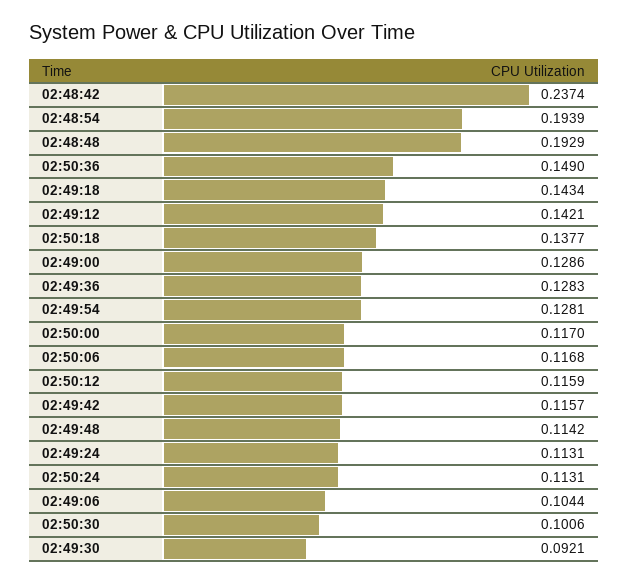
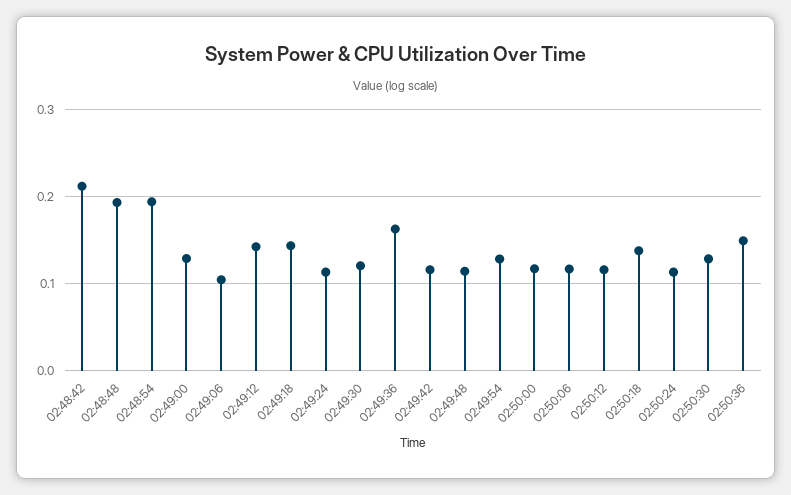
  {
-   "02:48:42": 0.2374,
+   "02:48:42": 0.21,
    "02:48:54": 0.1939,
    "02:48:48": 0.1929,
    "02:50:36": 0.149,
    "02:49:18": 0.1434,
    "02:49:12": 0.1421,
    "02:50:18": 0.1377,
    "02:49:00": 0.1286,
-   "02:49:36": 0.1283,
+   "02:49:36": 0.16,
    "02:49:54": 0.1281,
    "02:50:00": 0.117,
    "02:50:06": 0.1168,
    "02:50:12": 0.1159,
    "02:49:42": 0.1157,
    "02:49:48": 0.1142,
    "02:49:24": 0.1131,
    "02:50:24": 0.1131,
    "02:49:06": 0.1044,
-   "02:50:30": 0.1006,
+   "02:50:30": 0.13,
-   "02:49:30": 0.0921
+   "02:49:30": 0.12
  }

